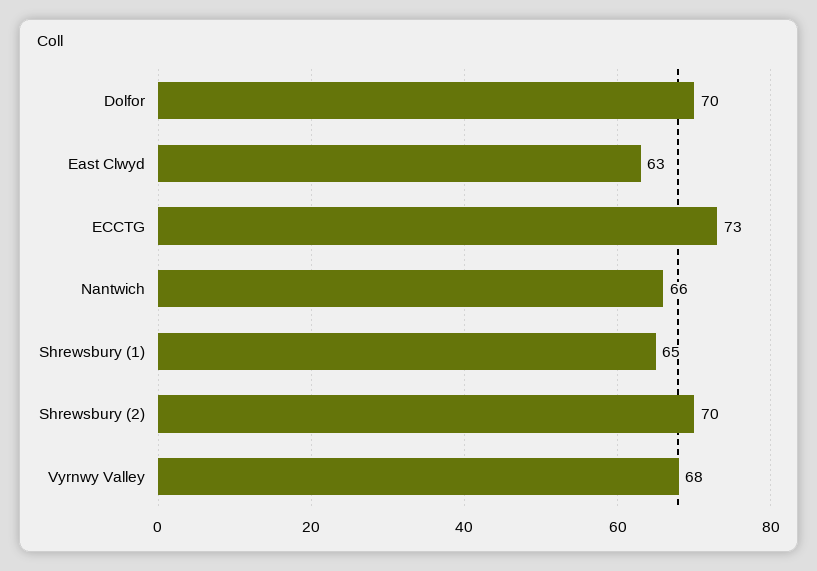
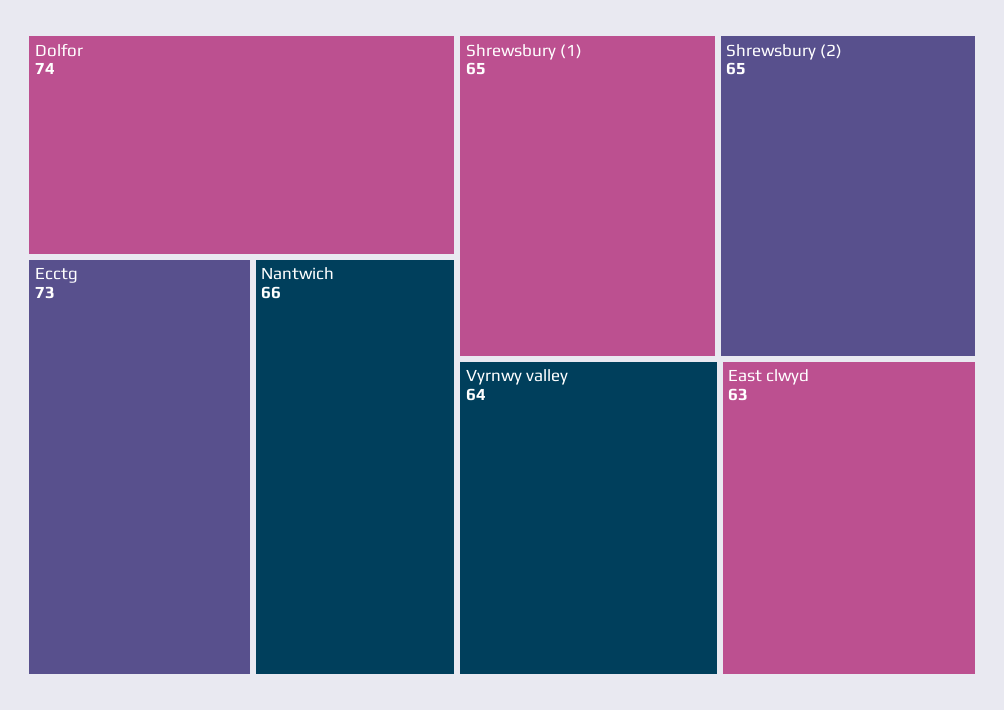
  {
-   "Dolfor": 70,
+   "Dolfor": 74,
    "East Clwyd": 63,
    "ECCTG": 73,
    "Nantwich": 66,
    "Shrewsbury (1)": 65,
-   "Shrewsbury (2)": 70,
+   "Shrewsbury (2)": 65,
-   "Vyrnwy Valley": 68
+   "Vyrnwy Valley": 64
  }

